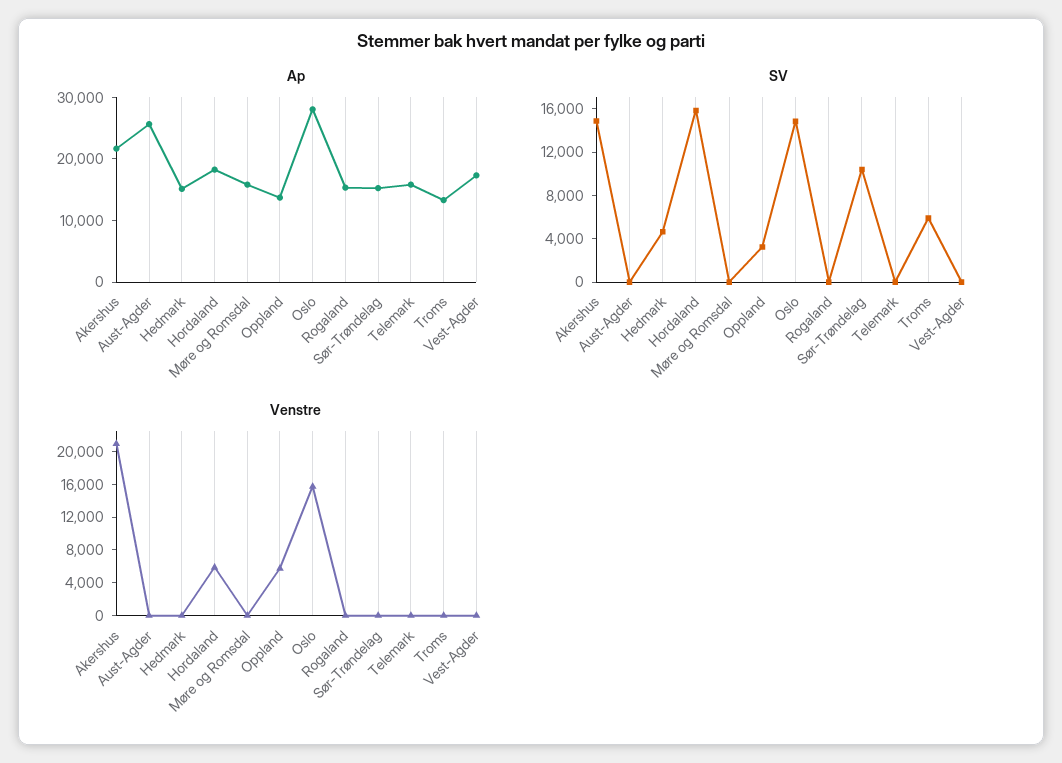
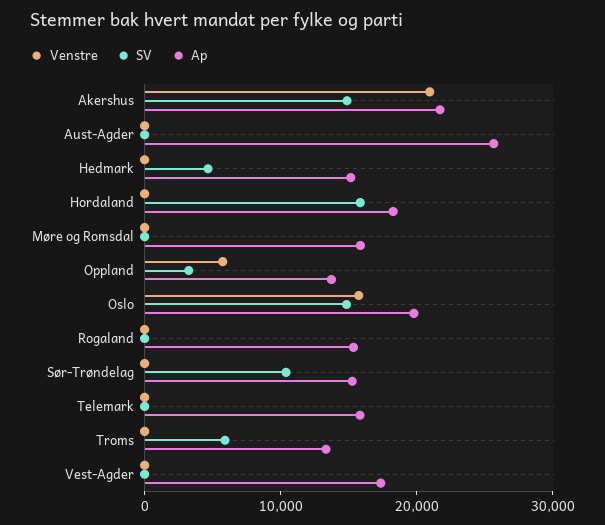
  {
    "Ap": {
      "Akershus": 22000,
      "Aust-Agder": 26000,
      "Hedmark": 16000,
      "Hordaland": 18000,
      "Møre og Romsdal": 16000,
      "Oppland": 14000,
-     "Oslo": 28000,
+     "Oslo": 20000,
      "Rogaland": 16000,
      "Sør-Trøndelag": 16000,
      "Telemark": 16000,
      "Troms": 14000,
      "Vest-Agder": 18000
    },
    "SV": {
      "Akershus": 15000,
      "Aust-Agder": 0,
      "Hedmark": 5000,
      "Hordaland": 16000,
      "Møre og Romsdal": 0,
      "Oppland": 3000,
      "Oslo": 15000,
      "Rogaland": 0,
      "Sør-Trøndelag": 10000,
      "Telemark": 0,
      "Troms": 6000,
      "Vest-Agder": 0
    },
    "Venstre": {
      "Akershus": 21000,
      "Aust-Agder": 0,
      "Hedmark": 0,
-     "Hordaland": 6000,
+     "Hordaland": 0,
      "Møre og Romsdal": 0,
      "Oppland": 6000,
      "Oslo": 16000,
      "Rogaland": 0,
      "Sør-Trøndelag": 0,
      "Telemark": 0,
      "Troms": 0,
      "Vest-Agder": 0
    }
  }

